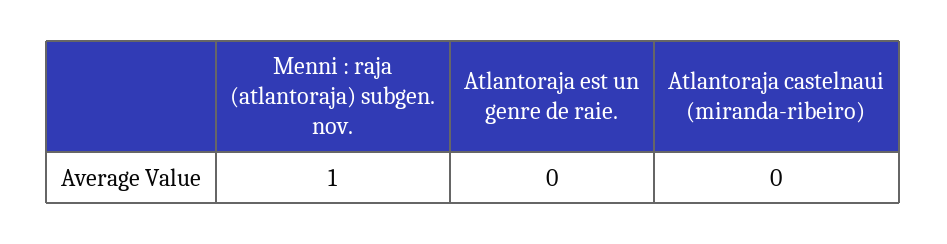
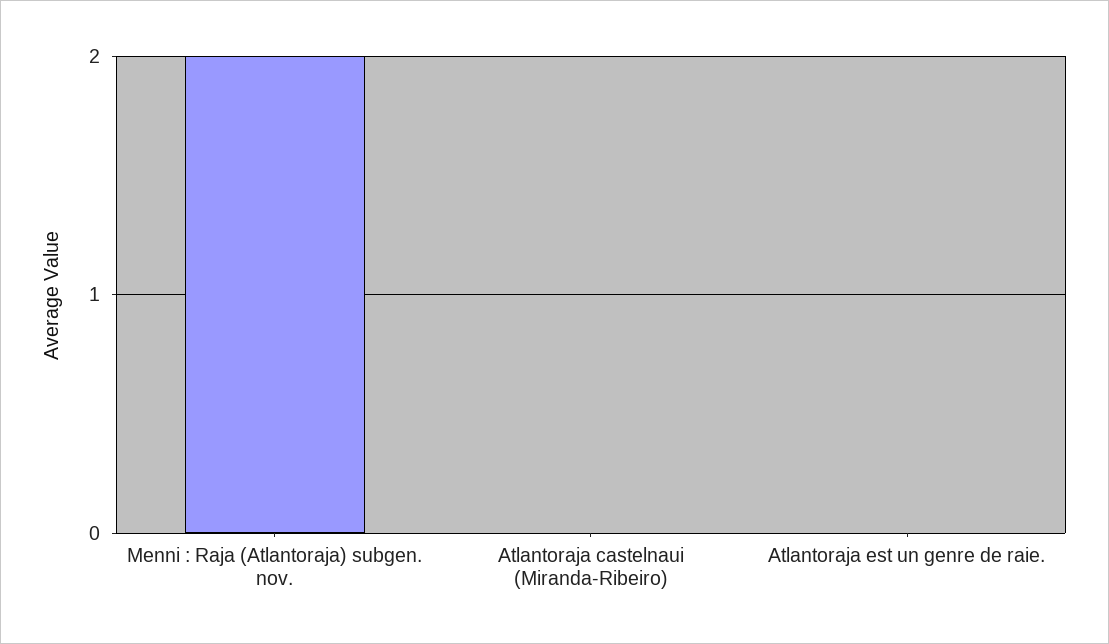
  {
-   "Menni : raja (atlantoraja) subgen. nov.": 1,
+   "Menni : raja (atlantoraja) subgen. nov.": 2,
    "Atlantoraja est un genre de raie.": 0,
    "Atlantoraja castelnaui (miranda-ribeiro)": 0
  }

